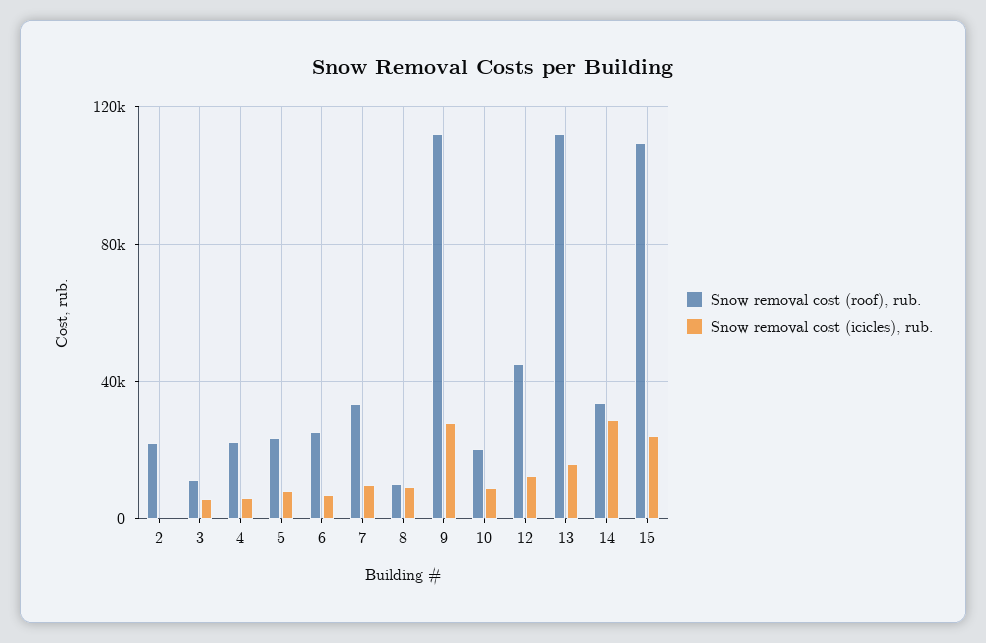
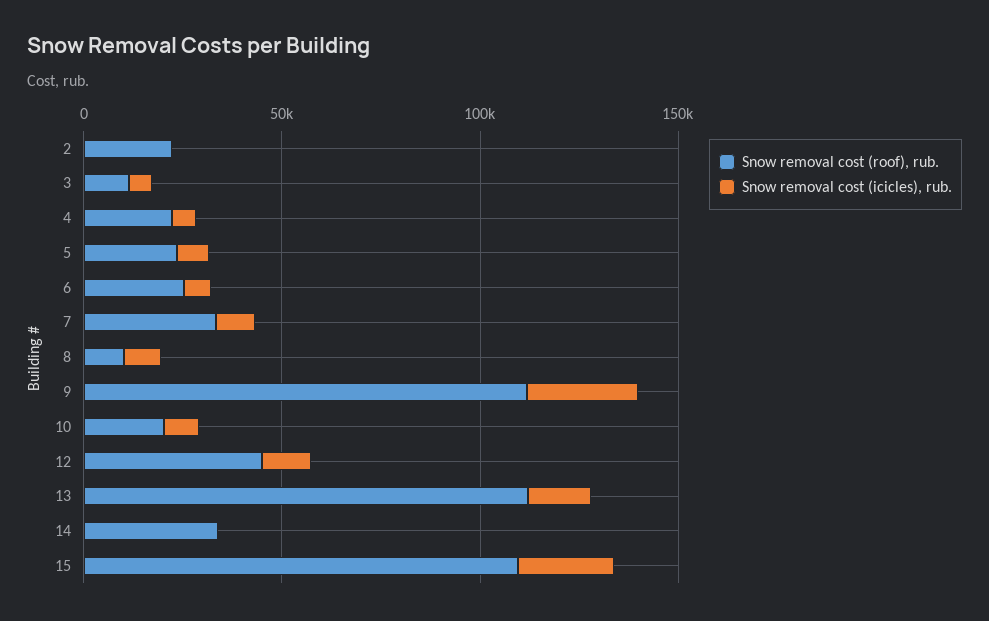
  {
    "Snow removal cost (roof), rub.": {
      "2": 20000,
      "3": 10000,
      "4": 20000,
      "5": 25000,
      "6": 25000,
      "7": 35000,
      "8": 10000,
      "9": 110000,
      "10": 20000,
      "12": 45000,
      "13": 110000,
      "14": 35000,
      "15": 110000
    },
    "Snow removal cost (icicles), rub.": {
      "2": 0,
      "3": 5000,
      "4": 5000,
      "5": 10000,
      "6": 5000,
      "7": 10000,
      "8": 10000,
      "9": 30000,
      "10": 10000,
      "12": 10000,
      "13": 15000,
-     "14": 30000,
+     "14": 0,
      "15": 25000
    }
  }

